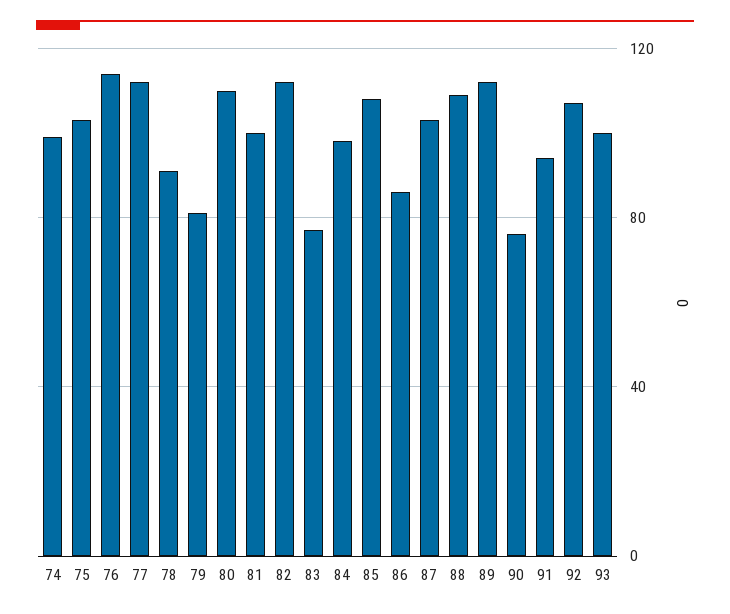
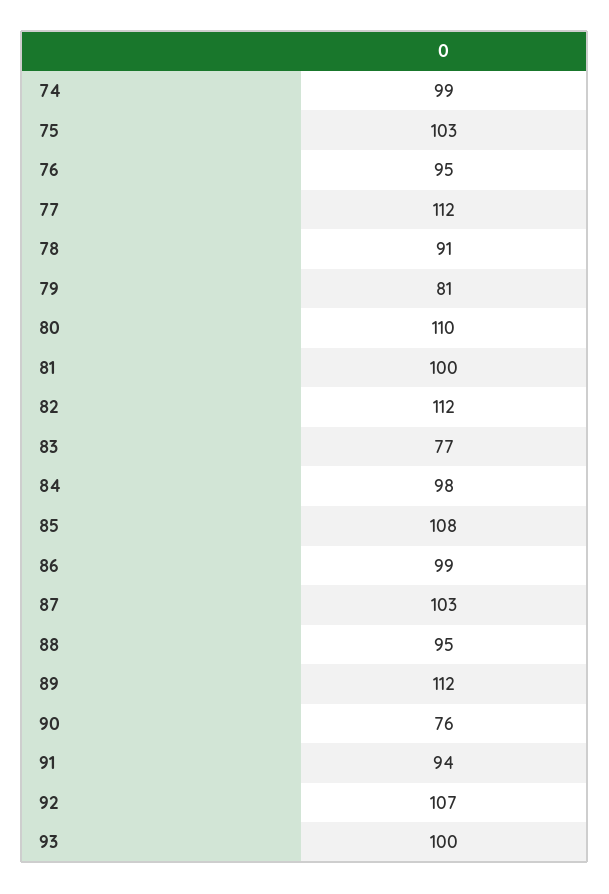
  {
    "74": 99,
    "75": 103,
-   "76": 115,
+   "76": 95,
    "77": 112,
    "78": 91,
    "79": 81,
    "80": 110,
    "81": 100,
    "82": 112,
    "83": 77,
    "84": 98,
    "85": 108,
-   "86": 85,
+   "86": 99,
    "87": 103,
-   "88": 110,
+   "88": 95,
    "89": 112,
    "90": 76,
    "91": 94,
    "92": 107,
    "93": 100
  }

